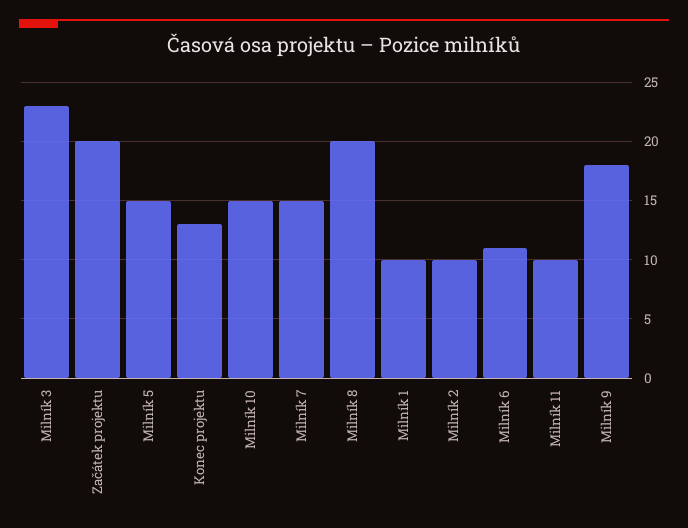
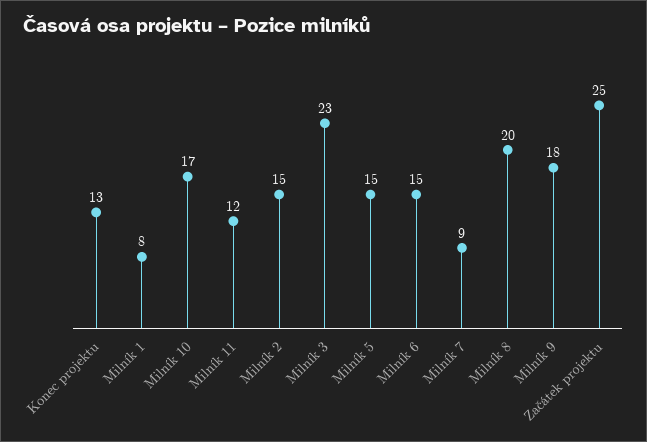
  {
    "Milník 3": 23,
-   "Začátek projektu": 20,
+   "Začátek projektu": 25,
    "Milník 5": 15,
    "Konec projektu": 13,
-   "Milník 10": 15,
+   "Milník 10": 17,
-   "Milník 7": 15,
+   "Milník 7": 9,
    "Milník 8": 20,
-   "Milník 1": 10,
+   "Milník 1": 8,
-   "Milník 2": 10,
+   "Milník 2": 15,
-   "Milník 6": 11,
+   "Milník 6": 15,
-   "Milník 11": 10,
+   "Milník 11": 12,
    "Milník 9": 18
  }

